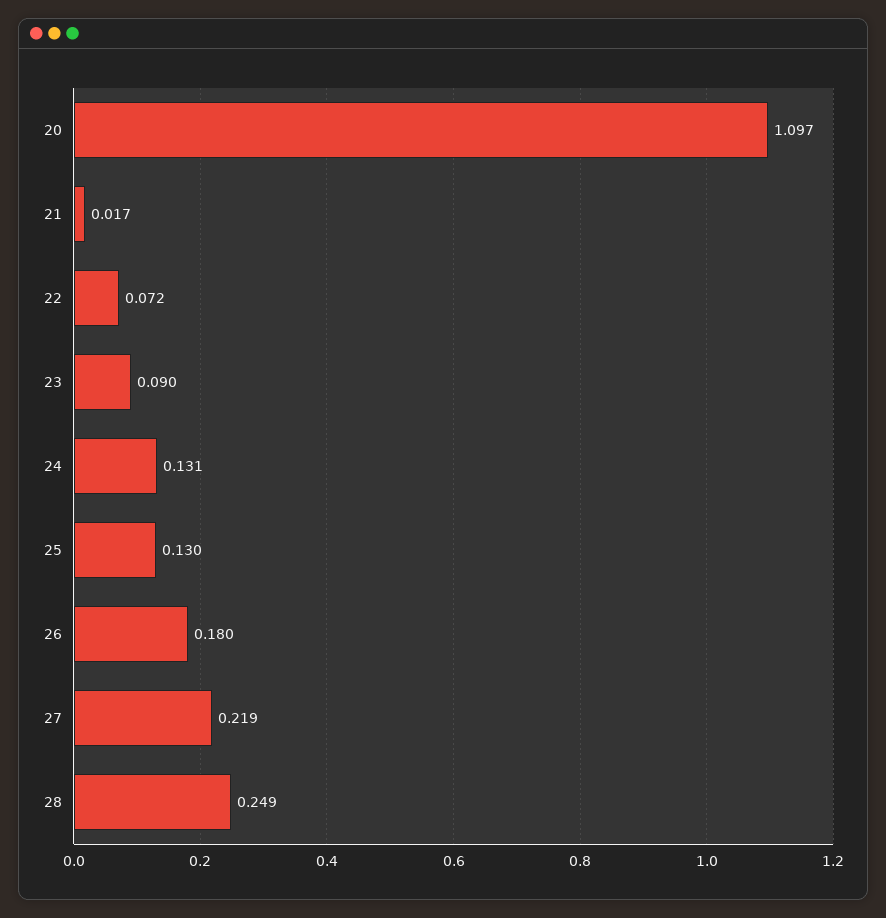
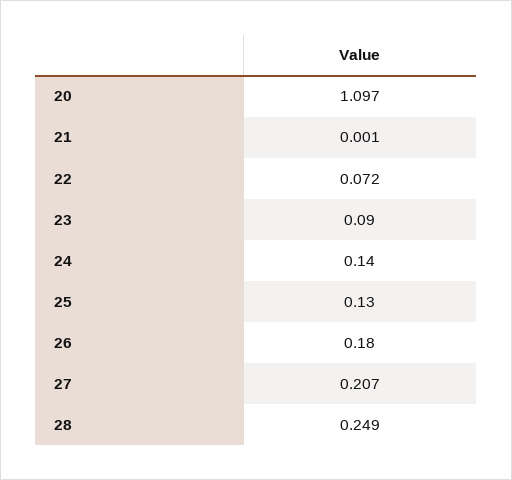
  {
    "20": 1.097,
-   "21": 0.017,
+   "21": 0.001,
    "22": 0.072,
    "23": 0.09,
-   "24": 0.131,
+   "24": 0.14,
    "25": 0.13,
    "26": 0.18,
-   "27": 0.219,
+   "27": 0.207,
    "28": 0.249
  }

